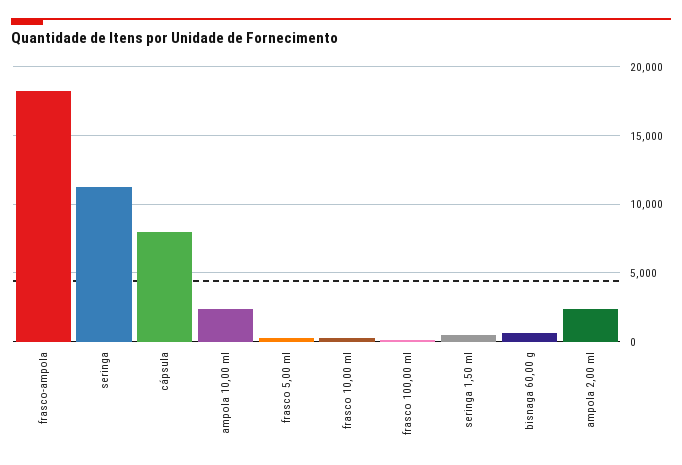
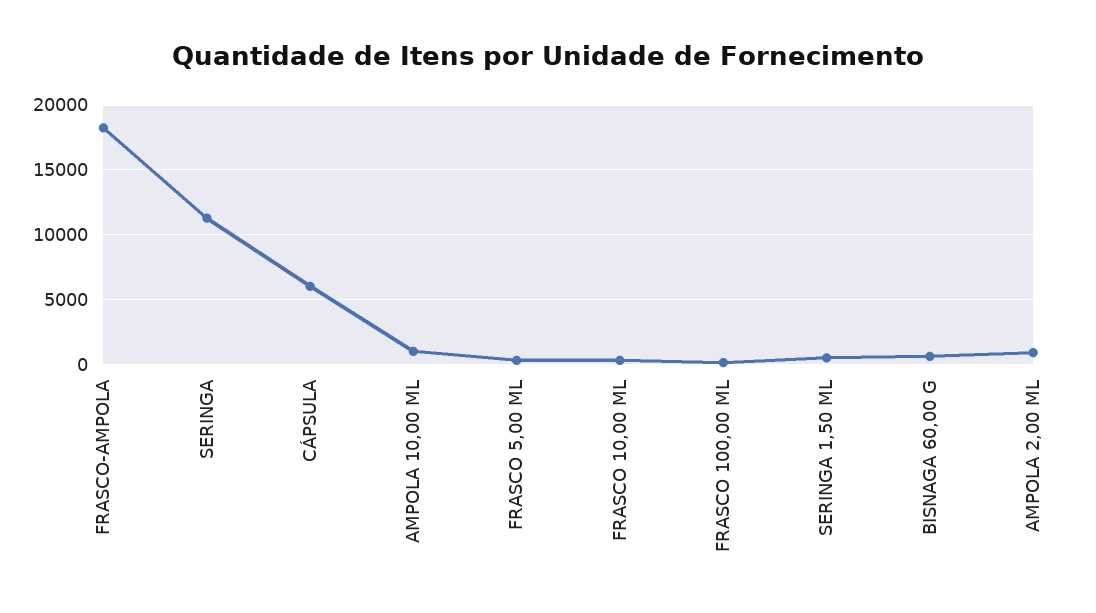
  {
    "frasco-ampola": 18000,
    "seringa": 11500,
-   "cápsula": 8000,
+   "cápsula": 6000,
-   "ampola 10,00 ml": 2500,
+   "ampola 10,00 ml": 1000,
    "frasco 5,00 ml": 500,
    "frasco 10,00 ml": 500,
    "frasco 100,00 ml": 0,
    "seringa 1,50 ml": 500,
    "bisnaga 60,00 g": 500,
-   "ampola 2,00 ml": 2500
+   "ampola 2,00 ml": 1000
  }

